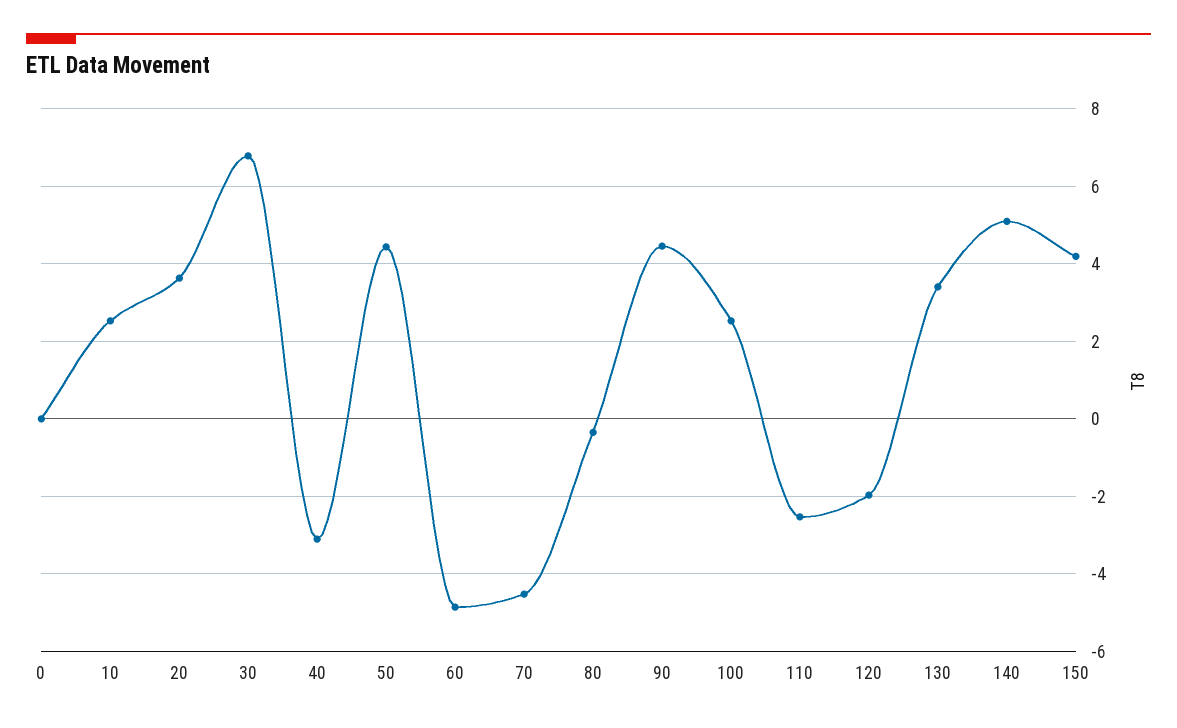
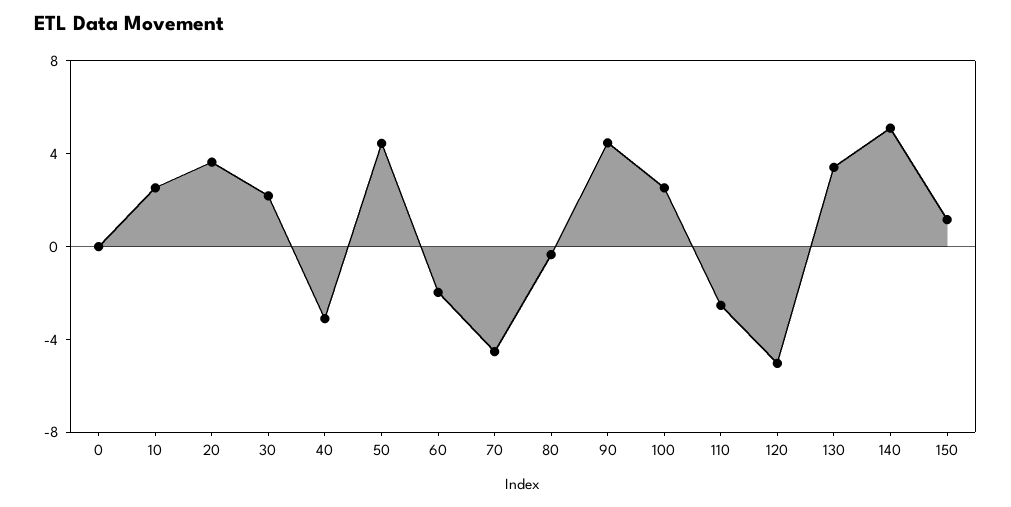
  {
    "0": 0,
    "10": 2.6,
    "20": 3.6,
-   "30": 6.8,
+   "30": 2,
    "40": -3.2,
    "50": 4.4,
-   "60": -4.8,
+   "60": -2,
    "70": -4.6,
    "80": -0.4,
    "90": 4.4,
    "100": 2.6,
    "110": -2.6,
-   "120": -2,
+   "120": -5,
    "130": 3.4,
    "140": 5.2,
-   "150": 4.2
+   "150": 1
  }

